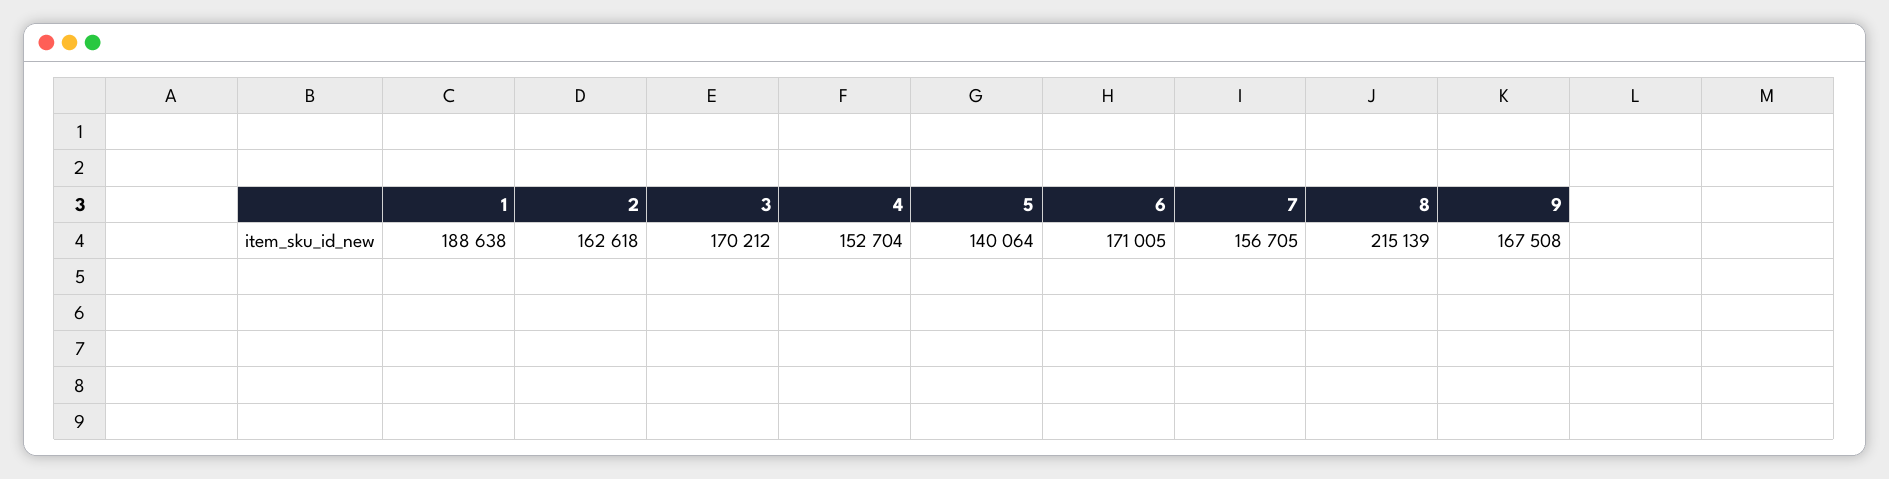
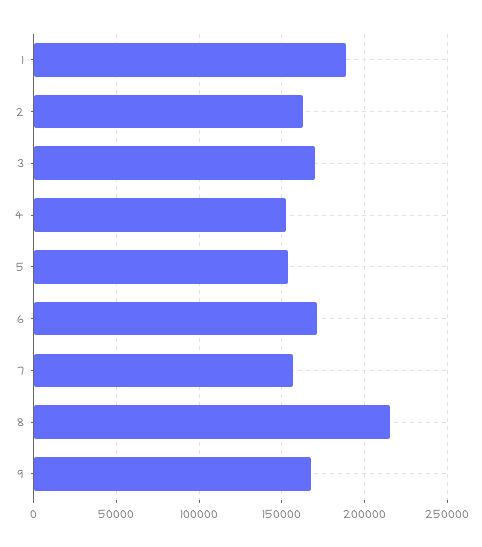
  {
    "1": 188638,
    "2": 162618,
    "3": 170212,
    "4": 152704,
-   "5": 140064,
+   "5": 155000,
    "6": 171005,
    "7": 156705,
    "8": 215139,
    "9": 167508
  }

